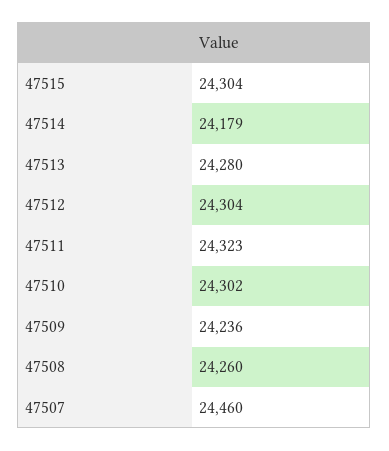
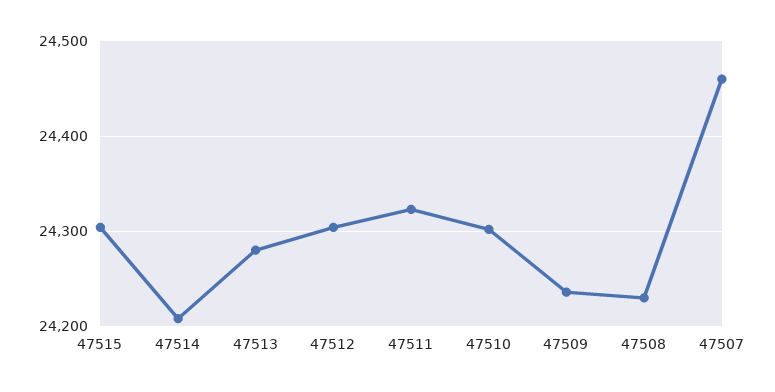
  {
    "47515": 24304,
-   "47514": 24179,
+   "47514": 24210,
    "47513": 24280,
    "47512": 24304,
    "47511": 24323,
    "47510": 24302,
    "47509": 24236,
-   "47508": 24260,
+   "47508": 24230,
    "47507": 24460
  }

